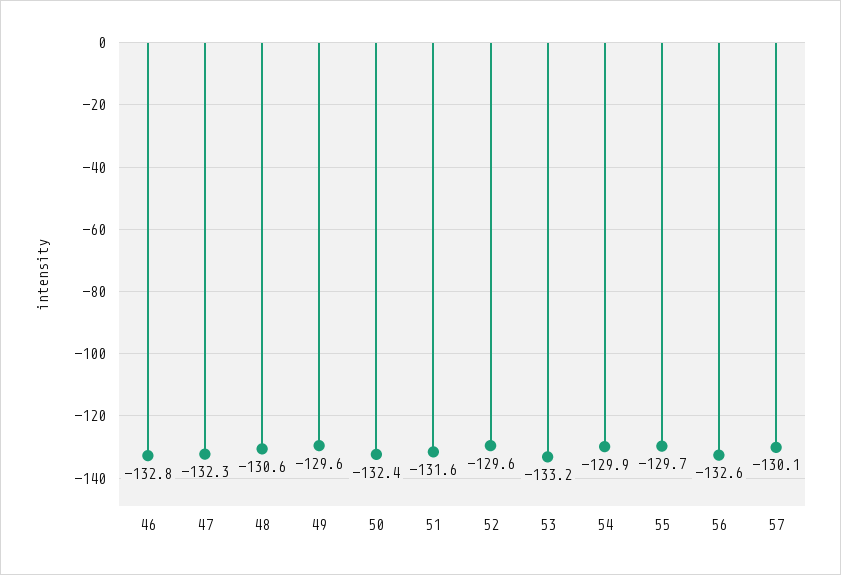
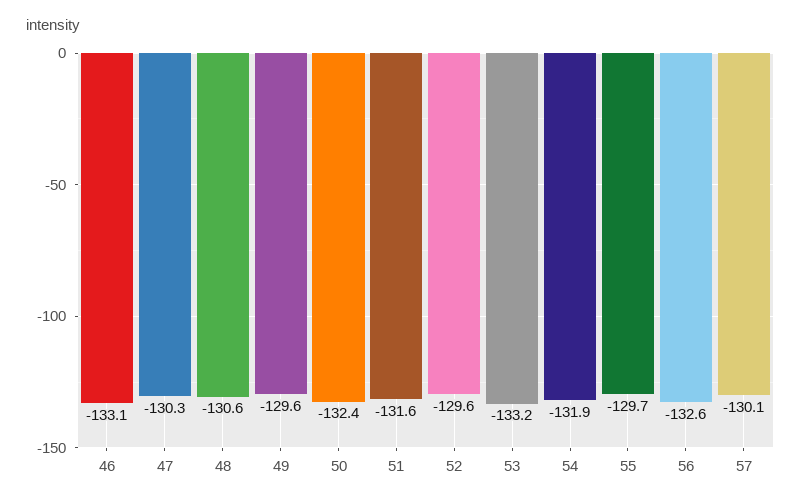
  {
-   "46": -132.8,
+   "46": -133.1,
-   "47": -132.3,
+   "47": -130.3,
    "48": -130.6,
    "49": -129.6,
    "50": -132.4,
    "51": -131.6,
    "52": -129.6,
    "53": -133.2,
-   "54": -129.9,
+   "54": -131.9,
    "55": -129.7,
    "56": -132.6,
    "57": -130.1
  }

